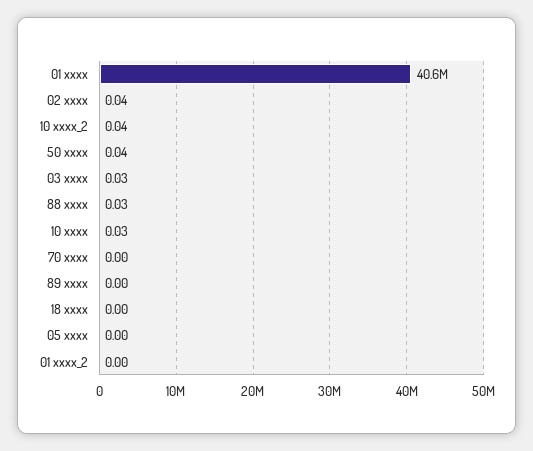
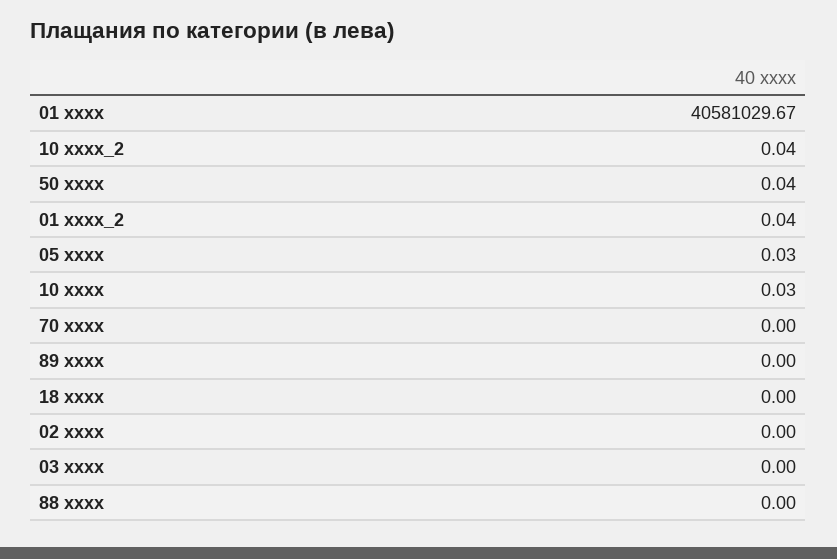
  {
    "01 xxxx": 40581029.67,
-   "02 xxxx": 0.04,
+   "02 xxxx": 0,
    "10 xxxx_2": 0.04,
    "50 xxxx": 0.04,
-   "03 xxxx": 0.03,
+   "03 xxxx": 0,
-   "88 xxxx": 0.03,
+   "88 xxxx": 0,
    "10 xxxx": 0.03,
    "70 xxxx": 0,
    "89 xxxx": 0,
    "18 xxxx": 0,
-   "05 xxxx": 0,
+   "05 xxxx": 0.03,
-   "01 xxxx_2": 0
+   "01 xxxx_2": 0.04
  }

